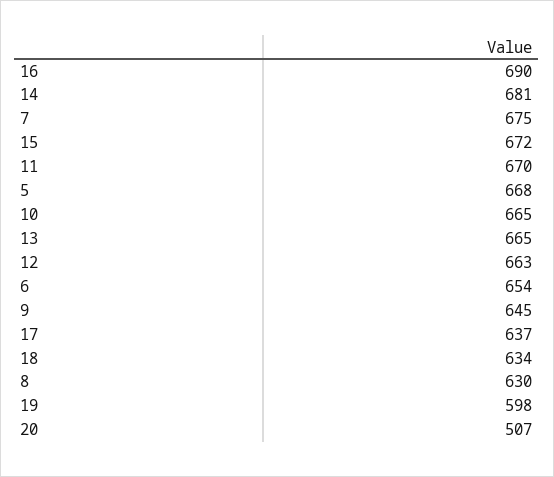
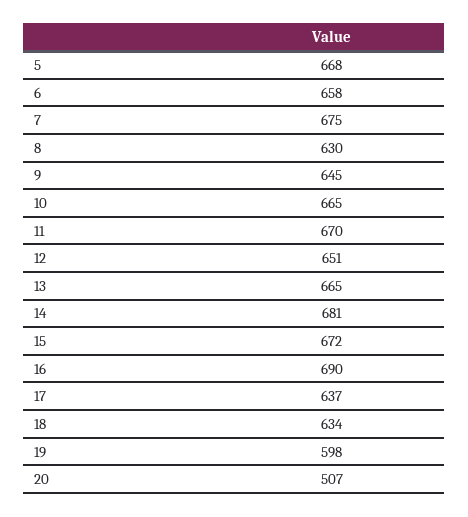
  {
    "16": 690,
    "14": 681,
    "7": 675,
    "15": 672,
    "11": 670,
    "5": 668,
    "10": 665,
    "13": 665,
-   "12": 663,
+   "12": 651,
-   "6": 654,
+   "6": 658,
    "9": 645,
    "17": 637,
    "18": 634,
    "8": 630,
    "19": 598,
    "20": 507
  }

